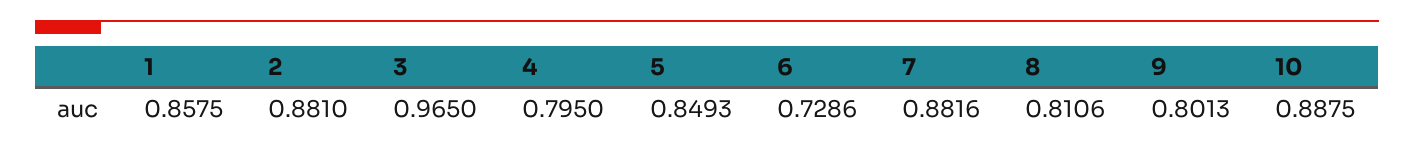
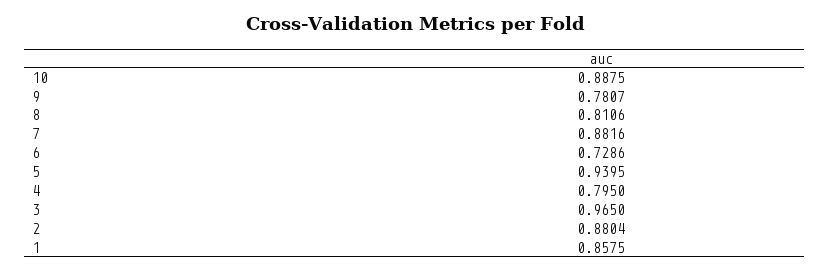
  {
    "1": 0.8575,
-   "2": 0.881,
+   "2": 0.8804,
    "3": 0.965,
    "4": 0.795,
-   "5": 0.8493,
+   "5": 0.9395,
    "6": 0.7286,
    "7": 0.8816,
    "8": 0.8106,
-   "9": 0.8013,
+   "9": 0.7807,
    "10": 0.8875
  }

